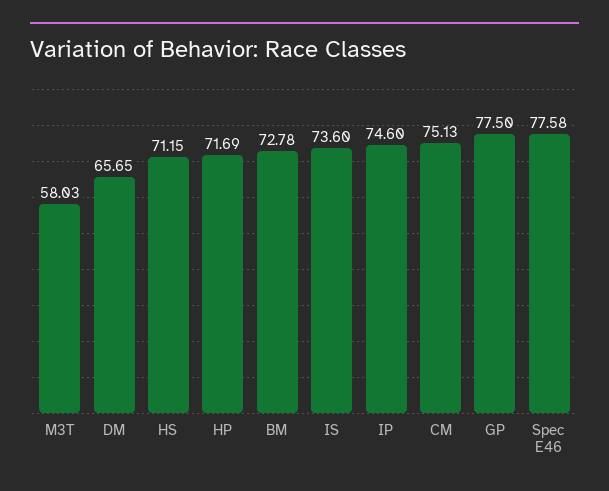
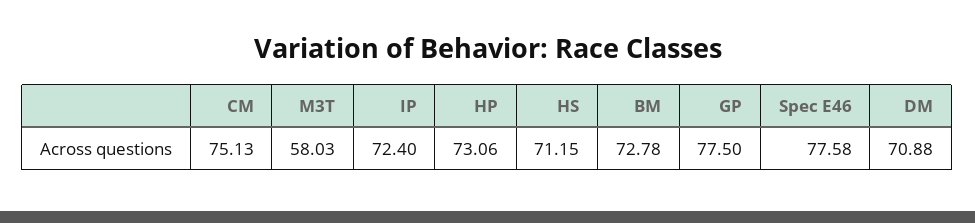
  {
    "M3T": 58.03,
-   "DM": 65.65,
+   "DM": 70.88,
    "HS": 71.15,
-   "HP": 71.69,
+   "HP": 73.06,
    "BM": 72.78,
-   "IS": 73.6,
-   "IP": 74.6,
+   "IP": 72.4,
    "CM": 75.13,
    "GP": 77.5,
    "Spec E46": 77.58
  }

